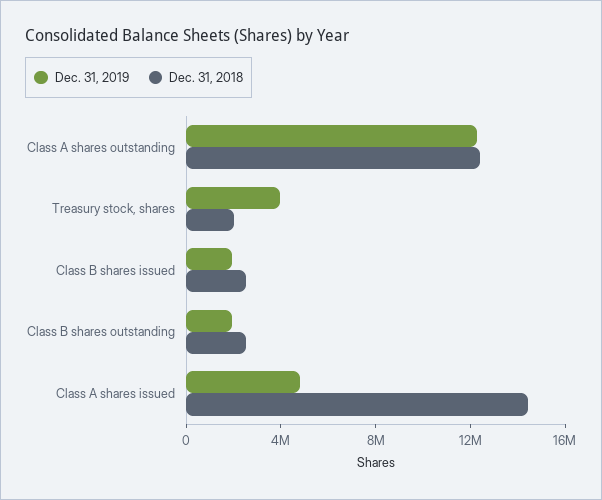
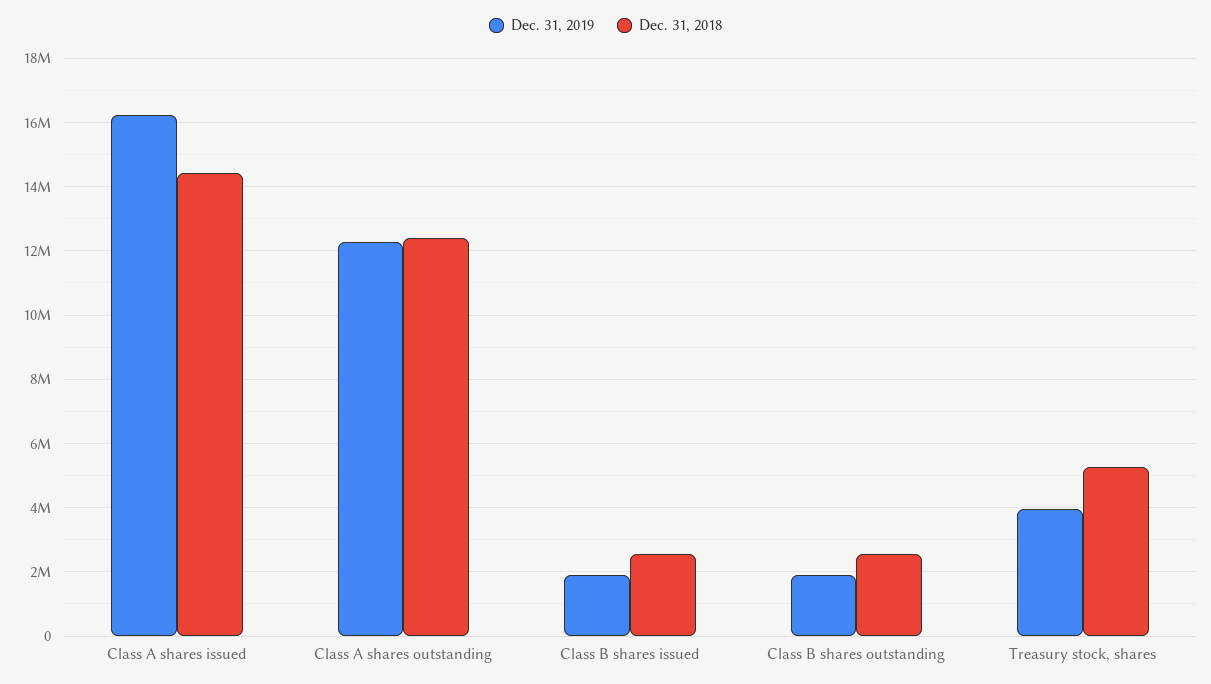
  {
    "Dec. 31, 2019": {
      "Class A shares outstanding": 12200000,
      "Treasury stock, shares": 4000000,
      "Class B shares issued": 2000000,
      "Class B shares outstanding": 2000000,
-     "Class A shares issued": 5000000
+     "Class A shares issued": 16200000
    },
    "Dec. 31, 2018": {
      "Class A shares outstanding": 12400000,
-     "Treasury stock, shares": 2000000,
+     "Treasury stock, shares": 5200000,
      "Class B shares issued": 2600000,
      "Class B shares outstanding": 2600000,
      "Class A shares issued": 14400000
    }
  }

